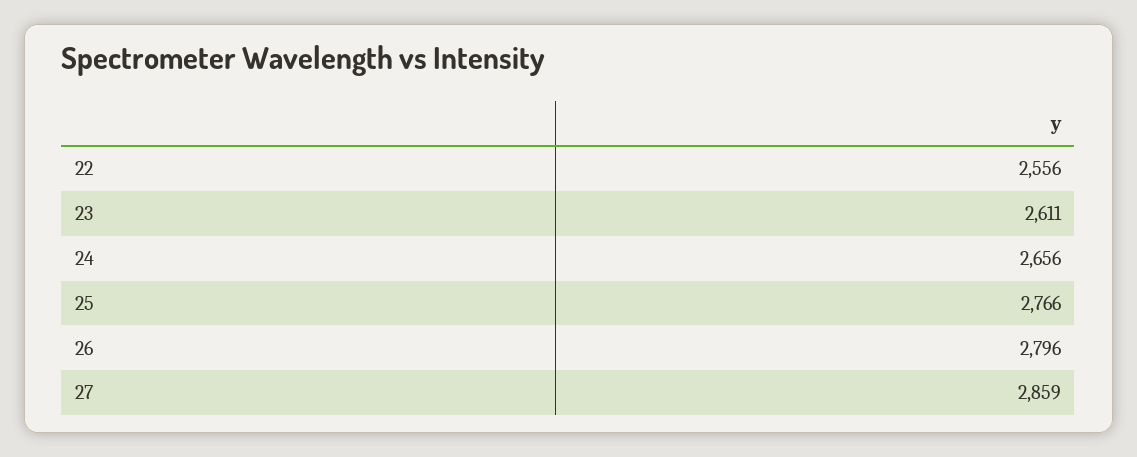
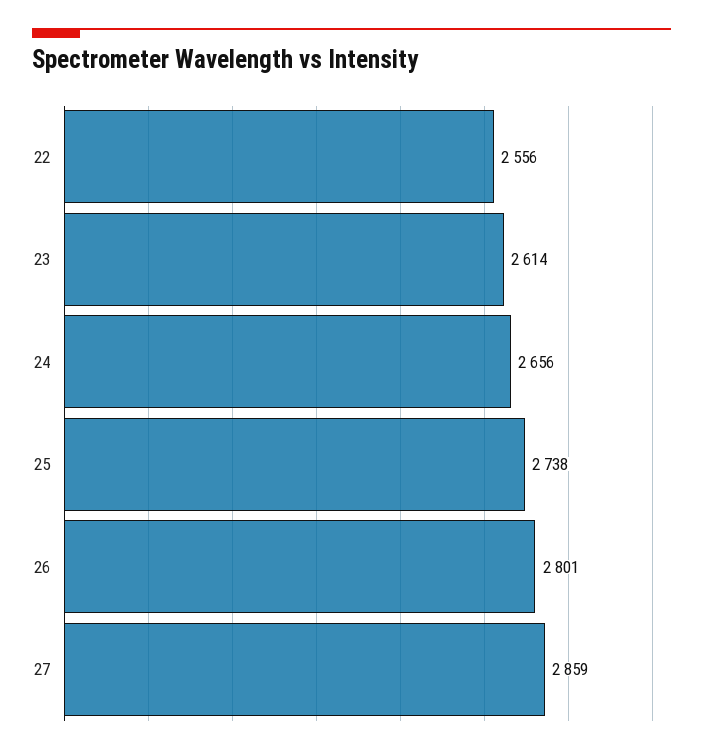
  {
    "22": 2556,
-   "23": 2611,
+   "23": 2614,
    "24": 2656,
-   "25": 2766,
+   "25": 2738,
-   "26": 2796,
+   "26": 2801,
    "27": 2859
  }

